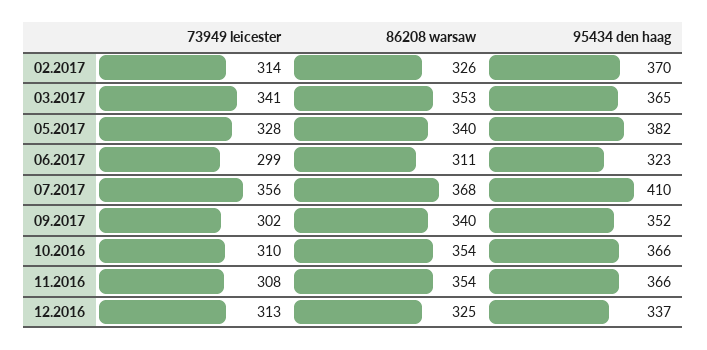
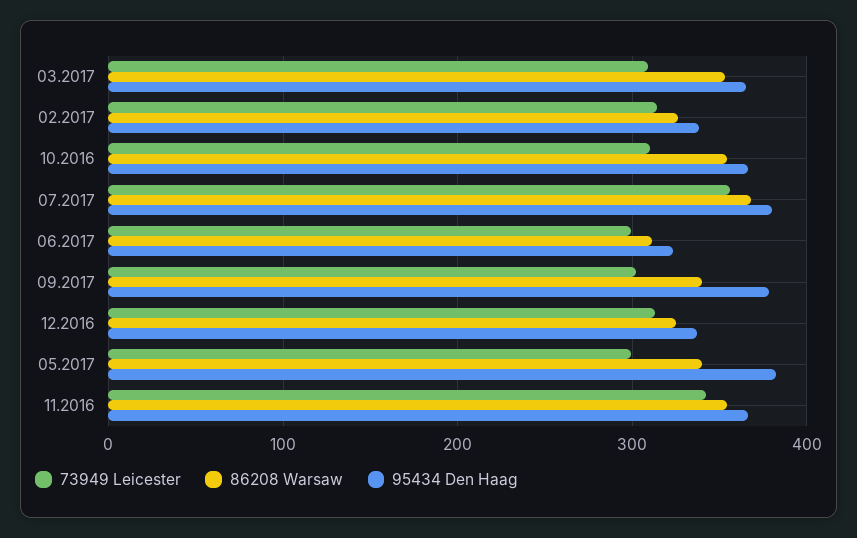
  {
    "73949 leicester": {
      "02.2017": 314,
-     "03.2017": 341,
+     "03.2017": 310,
-     "05.2017": 328,
+     "05.2017": 300,
      "06.2017": 299,
      "07.2017": 356,
      "09.2017": 302,
      "10.2016": 310,
-     "11.2016": 308,
+     "11.2016": 340,
      "12.2016": 313
    },
    "86208 warsaw": {
      "02.2017": 326,
      "03.2017": 353,
      "05.2017": 340,
      "06.2017": 311,
      "07.2017": 368,
      "09.2017": 340,
      "10.2016": 354,
      "11.2016": 354,
      "12.2016": 325
    },
    "95434 den haag": {
-     "02.2017": 370,
+     "02.2017": 340,
      "03.2017": 365,
      "05.2017": 382,
      "06.2017": 323,
-     "07.2017": 410,
+     "07.2017": 380,
-     "09.2017": 352,
+     "09.2017": 380,
      "10.2016": 366,
      "11.2016": 366,
      "12.2016": 337
    }
  }

